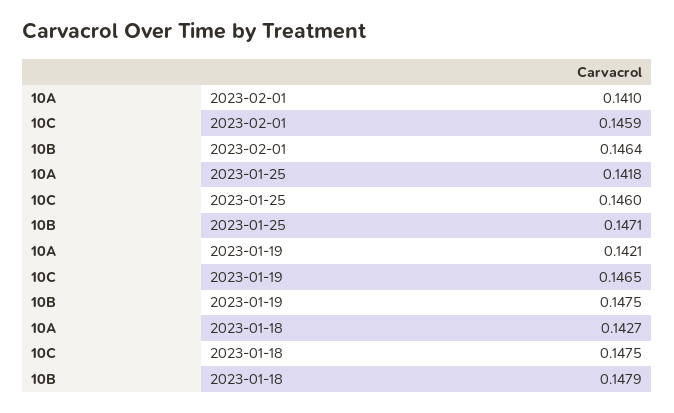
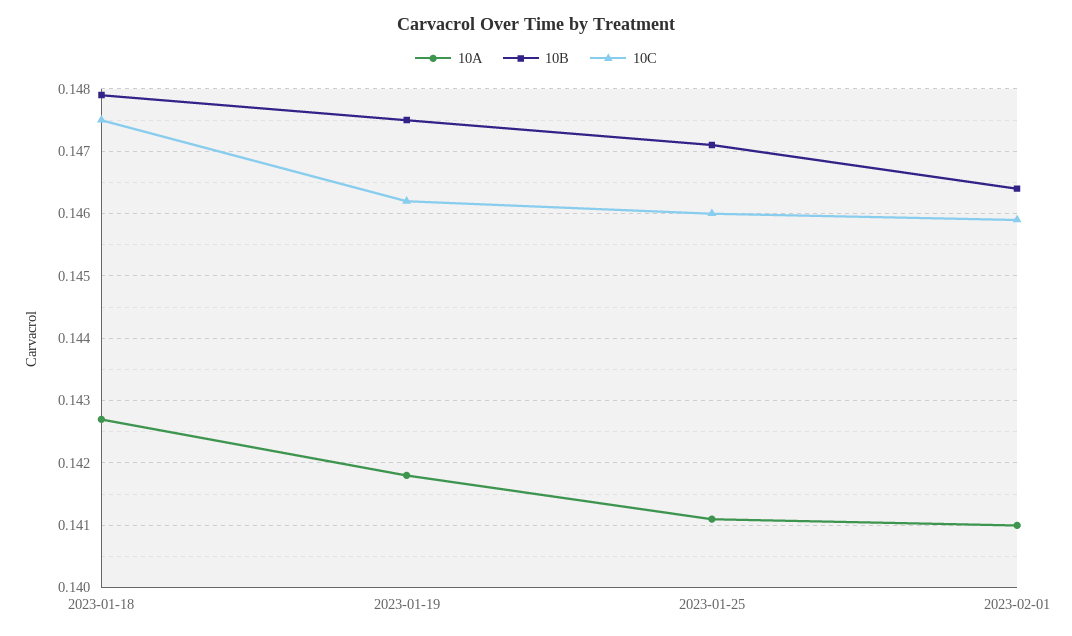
  {
    "10A": {
      "2023-02-01": 0.141,
-     "2023-01-25": 0.1418,
+     "2023-01-25": 0.1411,
-     "2023-01-19": 0.1421,
+     "2023-01-19": 0.1418,
      "2023-01-18": 0.1427
    },
    "10C": {
      "2023-02-01": 0.1459,
      "2023-01-25": 0.146,
-     "2023-01-19": 0.1465,
+     "2023-01-19": 0.1462,
      "2023-01-18": 0.1475
    },
    "10B": {
      "2023-02-01": 0.1464,
      "2023-01-25": 0.1471,
      "2023-01-19": 0.1475,
      "2023-01-18": 0.1479
    }
  }

